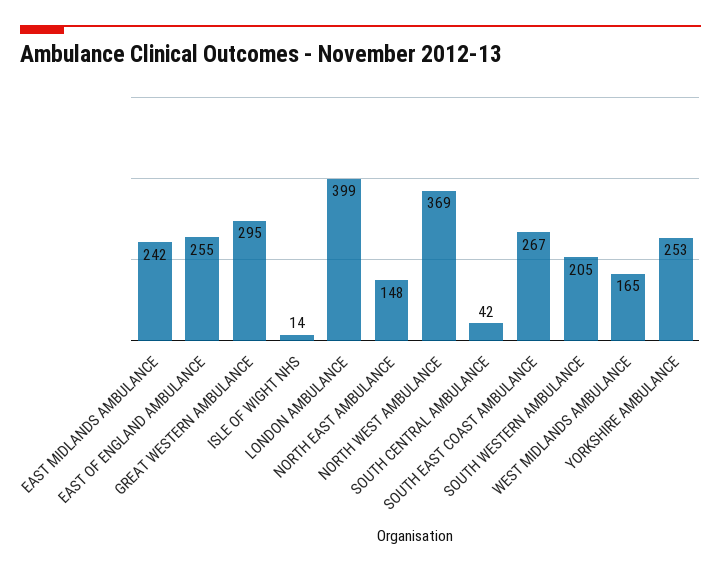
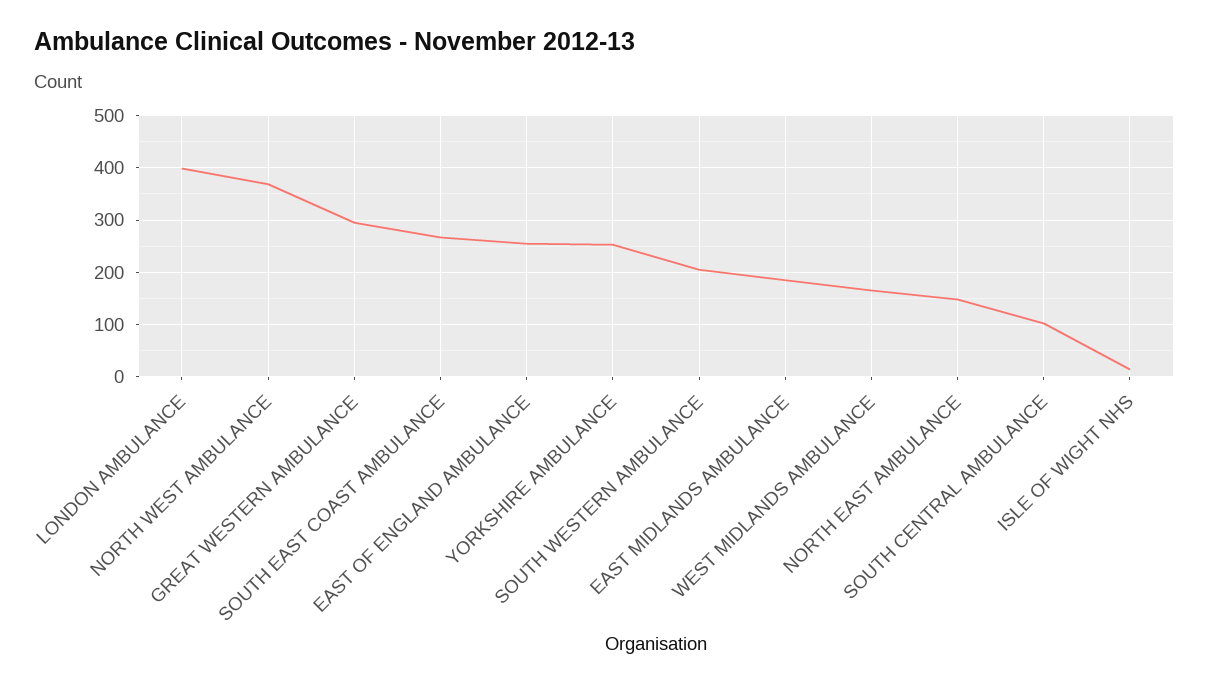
  {
-   "EAST MIDLANDS AMBULANCE": 242,
+   "EAST MIDLANDS AMBULANCE": 180,
    "EAST OF ENGLAND AMBULANCE": 255,
    "GREAT WESTERN AMBULANCE": 295,
    "ISLE OF WIGHT NHS": 14,
    "LONDON AMBULANCE": 399,
    "NORTH EAST AMBULANCE": 148,
    "NORTH WEST AMBULANCE": 369,
-   "SOUTH CENTRAL AMBULANCE": 42,
+   "SOUTH CENTRAL AMBULANCE": 100,
    "SOUTH EAST COAST AMBULANCE": 267,
    "SOUTH WESTERN AMBULANCE": 205,
    "WEST MIDLANDS AMBULANCE": 165,
    "YORKSHIRE AMBULANCE": 253
  }

